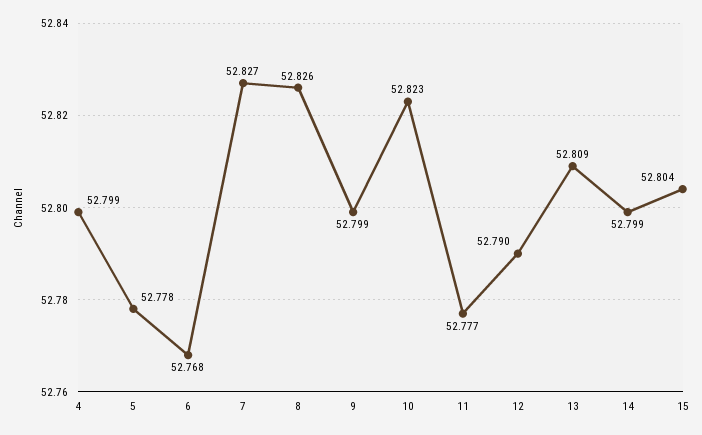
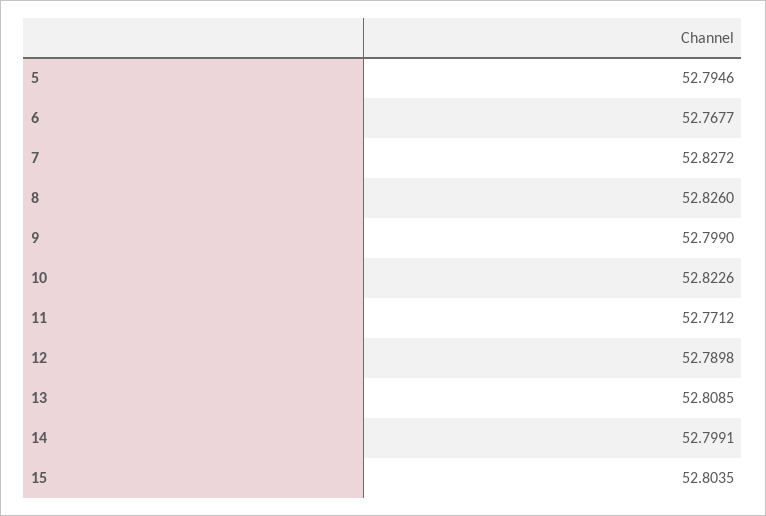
  {
-   "4": 52.799,
-   "5": 52.778,
+   "5": 52.7946,
    "6": 52.7677,
    "7": 52.8272,
    "8": 52.826,
    "9": 52.799,
    "10": 52.8226,
-   "11": 52.777,
+   "11": 52.7712,
    "12": 52.7898,
    "13": 52.8085,
    "14": 52.7991,
    "15": 52.8035
  }

